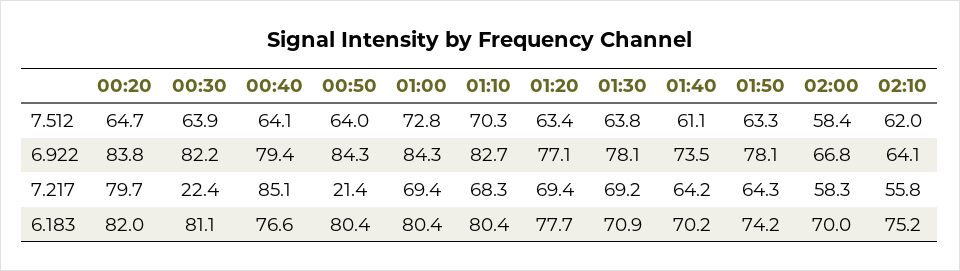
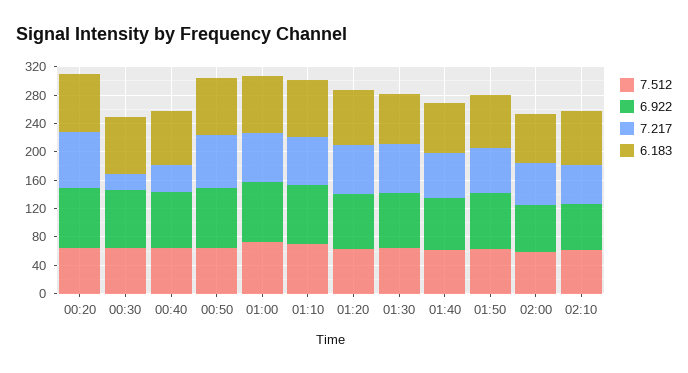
  {
    "7.512": {
      "00:20": 64.7,
      "00:30": 63.9,
      "00:40": 64.1,
      "00:50": 64,
      "01:00": 72.8,
      "01:10": 70.3,
      "01:20": 63.4,
      "01:30": 63.8,
      "01:40": 61.1,
      "01:50": 63.3,
      "02:00": 58.4,
      "02:10": 62
    },
    "6.922": {
      "00:20": 83.8,
      "00:30": 82.2,
      "00:40": 79.4,
      "00:50": 84.3,
      "01:00": 84.3,
      "01:10": 82.7,
      "01:20": 77.1,
      "01:30": 78.1,
      "01:40": 73.5,
      "01:50": 78.1,
      "02:00": 66.8,
      "02:10": 64.1
    },
    "7.217": {
      "00:20": 79.7,
      "00:30": 22.4,
-     "00:40": 85.1,
+     "00:40": 40,
-     "00:50": 21.4,
+     "00:50": 80,
      "01:00": 69.4,
      "01:10": 68.3,
      "01:20": 69.4,
      "01:30": 69.2,
      "01:40": 64.2,
      "01:50": 64.3,
      "02:00": 58.3,
      "02:10": 55.8
    },
    "6.183": {
      "00:20": 82,
      "00:30": 81.1,
      "00:40": 76.6,
      "00:50": 80.4,
      "01:00": 80.4,
      "01:10": 80.4,
      "01:20": 77.7,
      "01:30": 70.9,
      "01:40": 70.2,
      "01:50": 74.2,
      "02:00": 70,
      "02:10": 75.2
    }
  }

